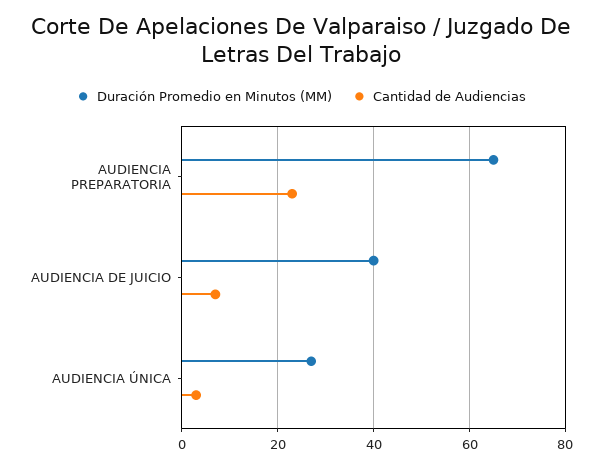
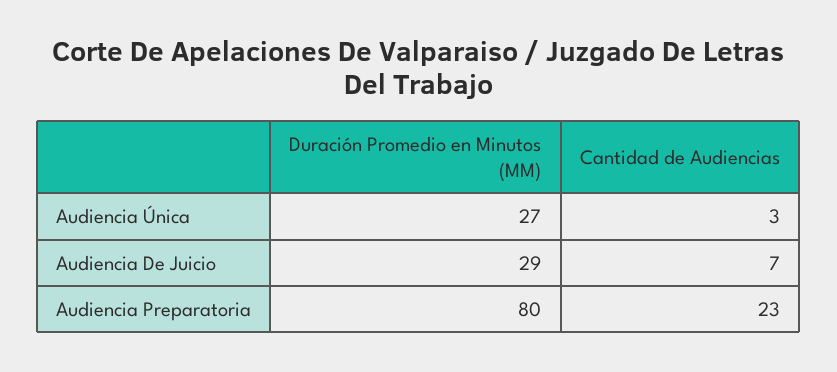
  {
    "Duración Promedio en Minutos (MM)": {
-     "AUDIENCIA PREPARATORIA": 65,
+     "AUDIENCIA PREPARATORIA": 80,
-     "AUDIENCIA DE JUICIO": 40,
+     "AUDIENCIA DE JUICIO": 29,
      "AUDIENCIA ÚNICA": 27
    },
    "Cantidad de Audiencias": {
      "AUDIENCIA PREPARATORIA": 23,
      "AUDIENCIA DE JUICIO": 7,
      "AUDIENCIA ÚNICA": 3
    }
  }

